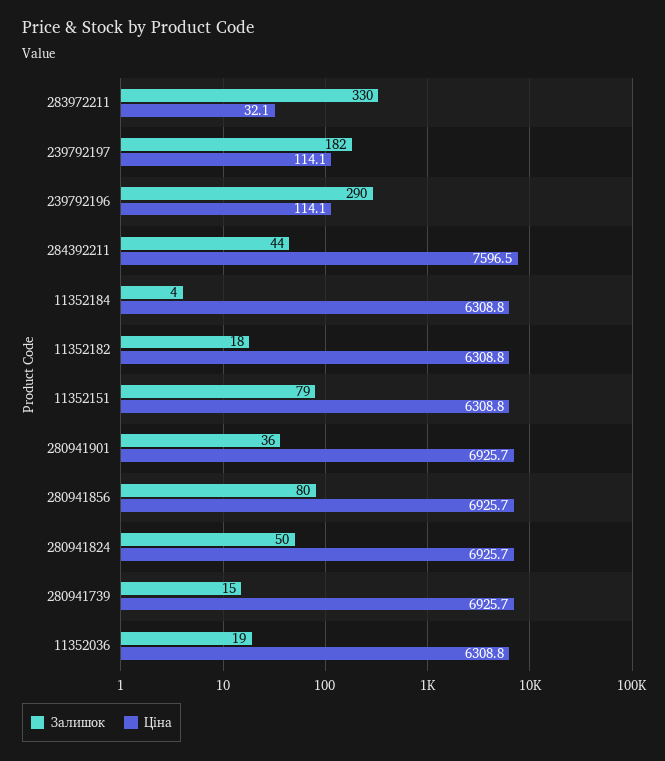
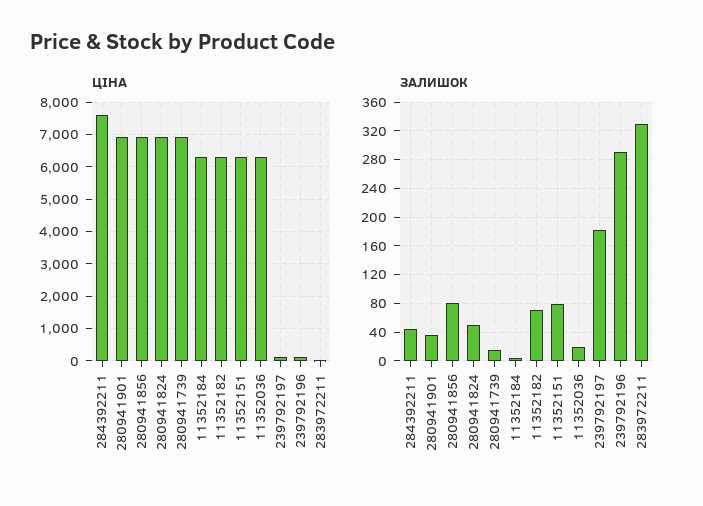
  {
    "Залишок": {
      "283972211": 330,
      "239792197": 182,
      "239792196": 290,
      "284392211": 44,
      "11352184": 4,
-     "11352182": 18,
+     "11352182": 70,
      "11352151": 79,
      "280941901": 36,
      "280941856": 80,
      "280941824": 50,
      "280941739": 15,
      "11352036": 19
    },
    "Ціна": {
      "283972211": 32.1,
      "239792197": 114.1,
      "239792196": 114.1,
      "284392211": 7596.5,
      "11352184": 6308.8,
      "11352182": 6308.8,
      "11352151": 6308.8,
      "280941901": 6925.7,
      "280941856": 6925.7,
      "280941824": 6925.7,
      "280941739": 6925.7,
      "11352036": 6308.8
    }
  }

